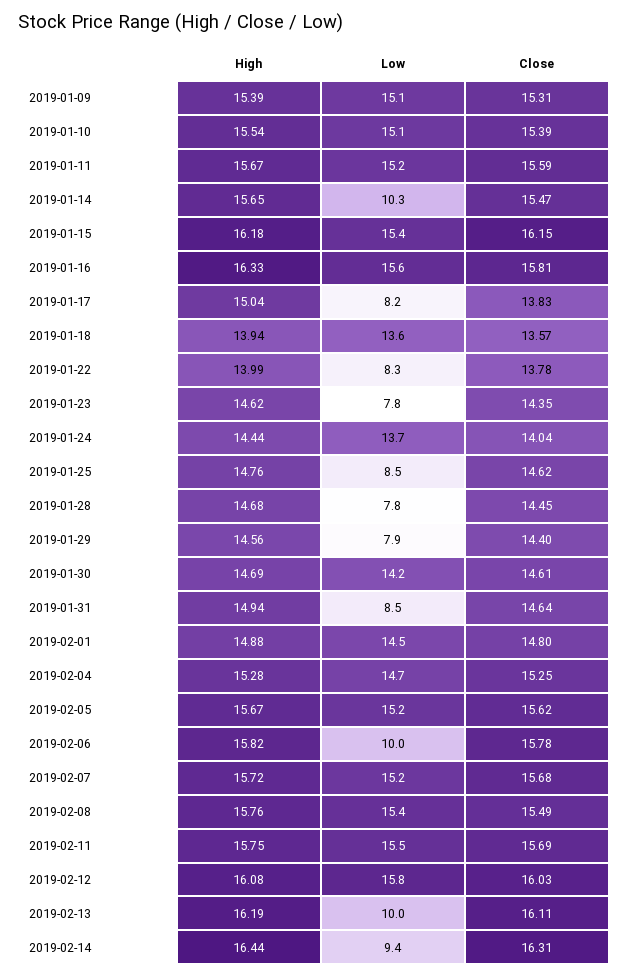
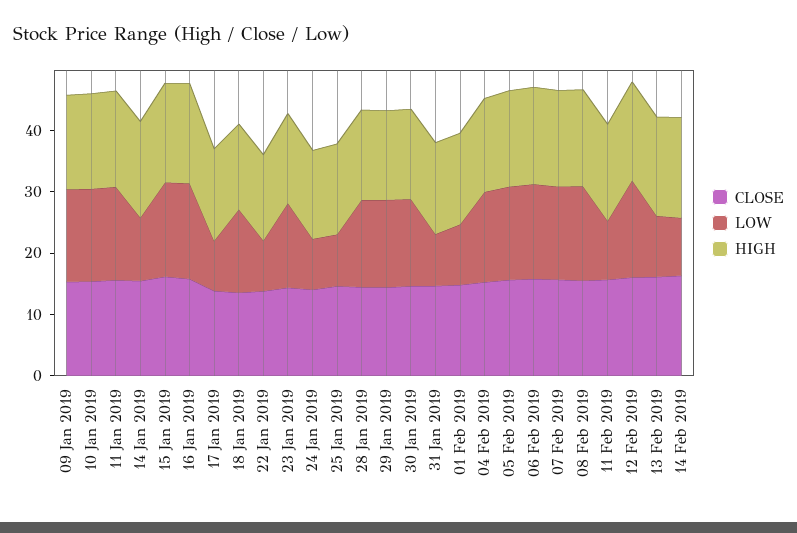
  {
    "High": {
      "2019-01-09": 15.39,
      "2019-01-10": 15.54,
      "2019-01-11": 15.67,
      "2019-01-14": 15.65,
      "2019-01-15": 16.18,
      "2019-01-16": 16.33,
      "2019-01-17": 15.04,
      "2019-01-18": 13.94,
      "2019-01-22": 13.99,
      "2019-01-23": 14.62,
      "2019-01-24": 14.44,
      "2019-01-25": 14.76,
      "2019-01-28": 14.68,
      "2019-01-29": 14.56,
      "2019-01-30": 14.69,
      "2019-01-31": 14.94,
      "2019-02-01": 14.88,
      "2019-02-04": 15.28,
      "2019-02-05": 15.67,
      "2019-02-06": 15.82,
      "2019-02-07": 15.72,
      "2019-02-08": 15.76,
      "2019-02-11": 15.75,
      "2019-02-12": 16.08,
      "2019-02-13": 16.19,
      "2019-02-14": 16.44
    },
    "Low": {
      "2019-01-09": 15.1,
      "2019-01-10": 15.1,
      "2019-01-11": 15.2,
      "2019-01-14": 10.3,
      "2019-01-15": 15.4,
      "2019-01-16": 15.6,
      "2019-01-17": 8.2,
      "2019-01-18": 13.6,
      "2019-01-22": 8.3,
-     "2019-01-23": 7.8,
+     "2019-01-23": 14,
-     "2019-01-24": 13.7,
+     "2019-01-24": 8,
      "2019-01-25": 8.5,
-     "2019-01-28": 7.8,
+     "2019-01-28": 14,
-     "2019-01-29": 7.9,
+     "2019-01-29": 14,
      "2019-01-30": 14.2,
      "2019-01-31": 8.5,
-     "2019-02-01": 14.5,
+     "2019-02-01": 10,
      "2019-02-04": 14.7,
      "2019-02-05": 15.2,
-     "2019-02-06": 10,
+     "2019-02-06": 16,
      "2019-02-07": 15.2,
      "2019-02-08": 15.4,
-     "2019-02-11": 15.5,
+     "2019-02-11": 10,
      "2019-02-12": 15.8,
      "2019-02-13": 10,
      "2019-02-14": 9.4
    },
    "Close": {
      "2019-01-09": 15.31,
      "2019-01-10": 15.39,
      "2019-01-11": 15.59,
      "2019-01-14": 15.47,
      "2019-01-15": 16.15,
      "2019-01-16": 15.81,
      "2019-01-17": 13.83,
      "2019-01-18": 13.57,
      "2019-01-22": 13.78,
      "2019-01-23": 14.35,
      "2019-01-24": 14.04,
      "2019-01-25": 14.62,
      "2019-01-28": 14.45,
      "2019-01-29": 14.4,
      "2019-01-30": 14.61,
      "2019-01-31": 14.64,
      "2019-02-01": 14.8,
      "2019-02-04": 15.25,
      "2019-02-05": 15.62,
      "2019-02-06": 15.78,
      "2019-02-07": 15.68,
      "2019-02-08": 15.49,
      "2019-02-11": 15.69,
      "2019-02-12": 16.03,
      "2019-02-13": 16.11,
      "2019-02-14": 16.31
    }
  }

